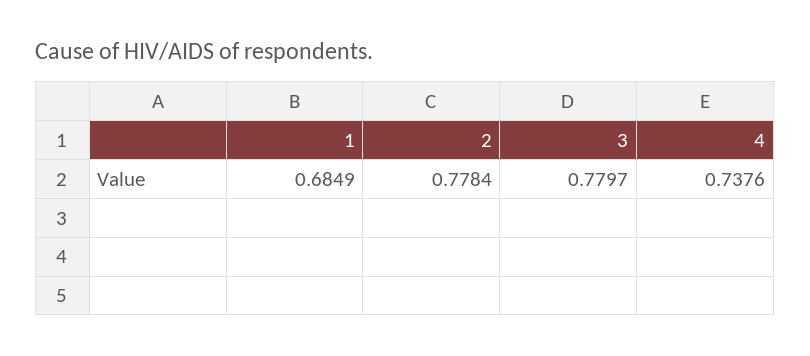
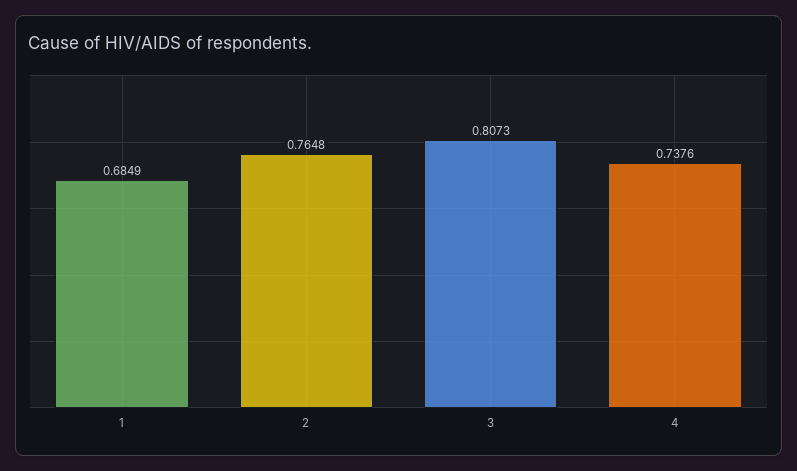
  {
    "1": 0.6849,
-   "2": 0.7784,
+   "2": 0.7648,
-   "3": 0.7797,
+   "3": 0.8073,
    "4": 0.7376
  }

